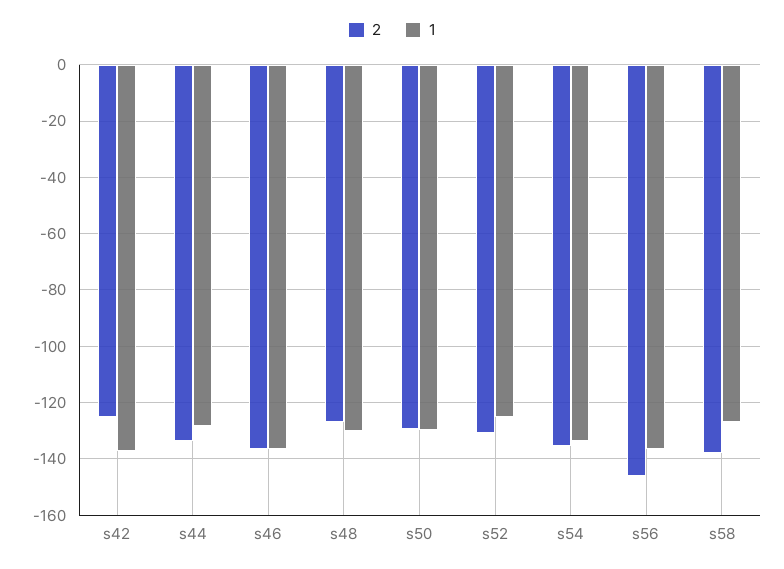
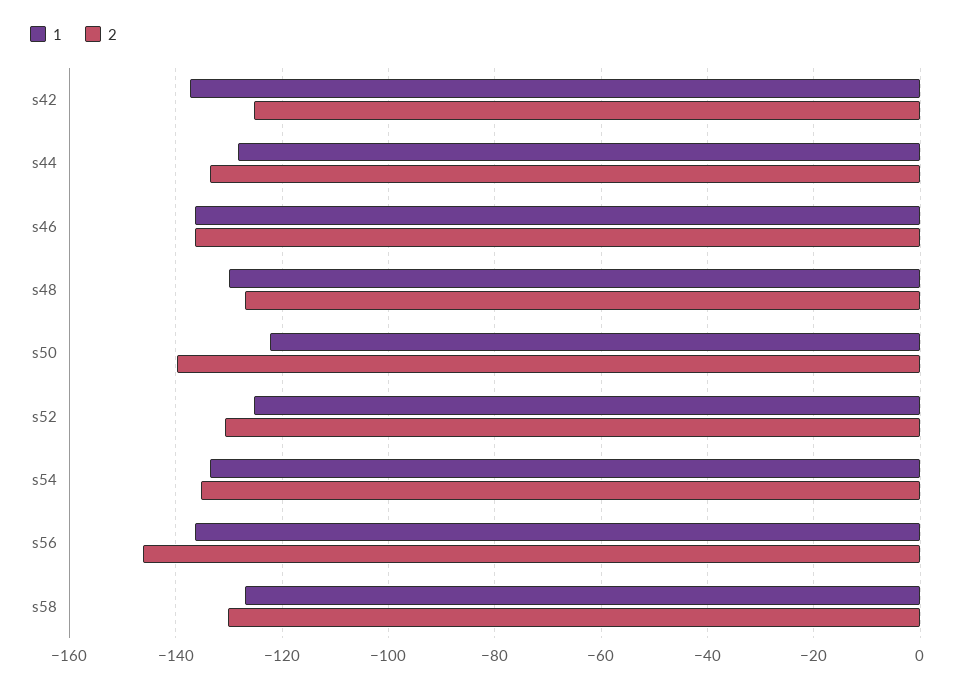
  {
    "2": {
      "s42": -126,
      "s44": -134,
      "s46": -136,
      "s48": -128,
-     "s50": -130,
+     "s50": -140,
      "s52": -130,
      "s54": -136,
      "s56": -146,
-     "s58": -137.5
+     "s58": -130
    },
    "1": {
      "s42": -138,
      "s44": -128,
      "s46": -136,
      "s48": -130,
-     "s50": -130,
+     "s50": -122,
      "s52": -126,
      "s54": -134,
      "s56": -136,
      "s58": -128
    }
  }

